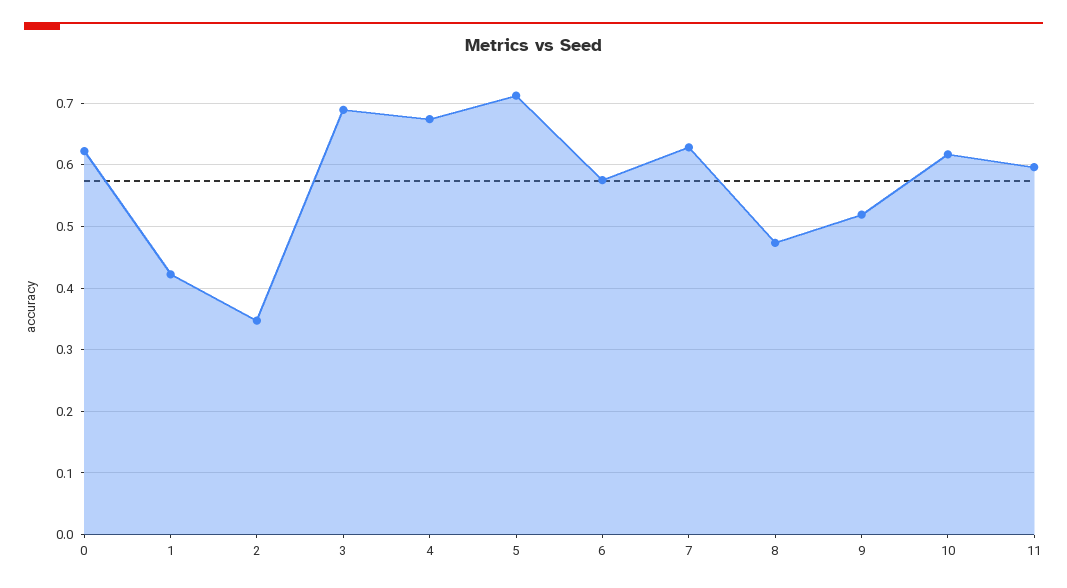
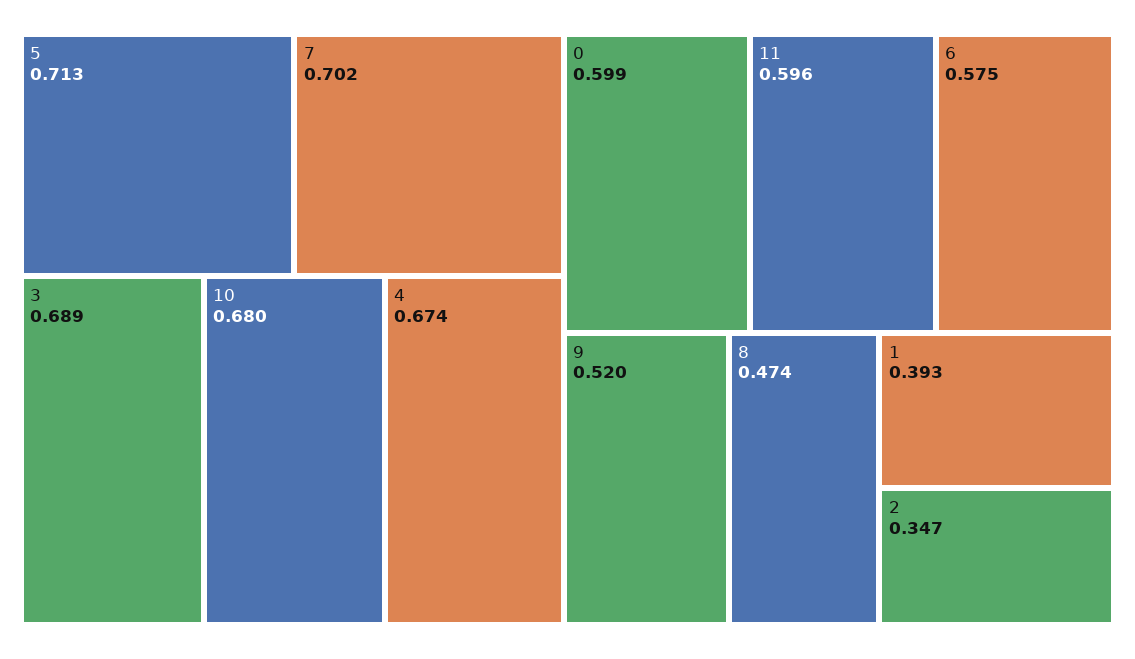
  {
-   "0": 0.62,
+   "0": 0.599,
-   "1": 0.42,
+   "1": 0.393,
    "2": 0.347,
    "3": 0.689,
    "4": 0.674,
    "5": 0.713,
    "6": 0.575,
-   "7": 0.63,
+   "7": 0.702,
    "8": 0.474,
    "9": 0.52,
-   "10": 0.62,
+   "10": 0.68,
    "11": 0.596
  }

